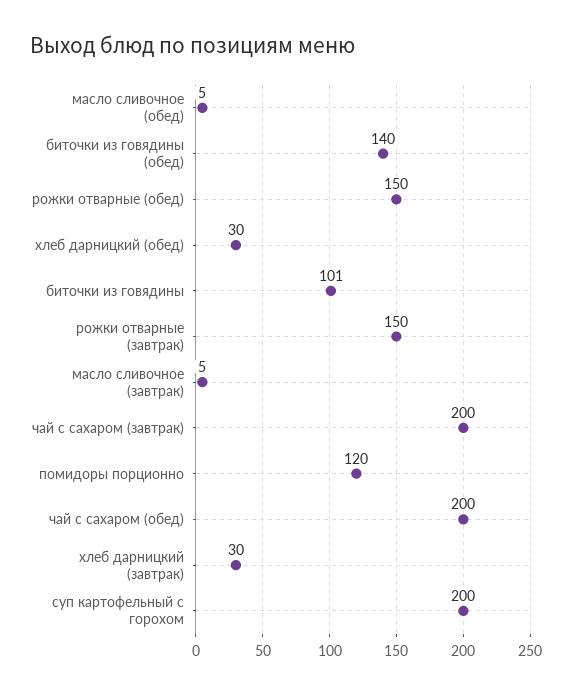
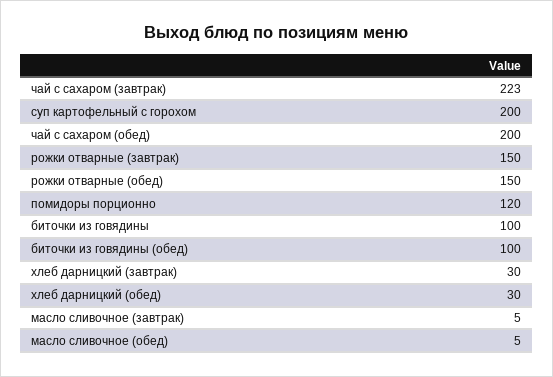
  {
    "масло сливочное (обед)": 5,
-   "биточки из говядины (обед)": 140,
+   "биточки из говядины (обед)": 100,
    "рожки отварные (обед)": 150,
    "хлеб дарницкий (обед)": 30,
-   "биточки из говядины": 101,
+   "биточки из говядины": 100,
    "рожки отварные (завтрак)": 150,
    "масло сливочное (завтрак)": 5,
-   "чай с сахаром (завтрак)": 200,
+   "чай с сахаром (завтрак)": 223,
    "помидоры порционно": 120,
    "чай с сахаром (обед)": 200,
    "хлеб дарницкий (завтрак)": 30,
    "суп картофельный с горохом": 200
  }

